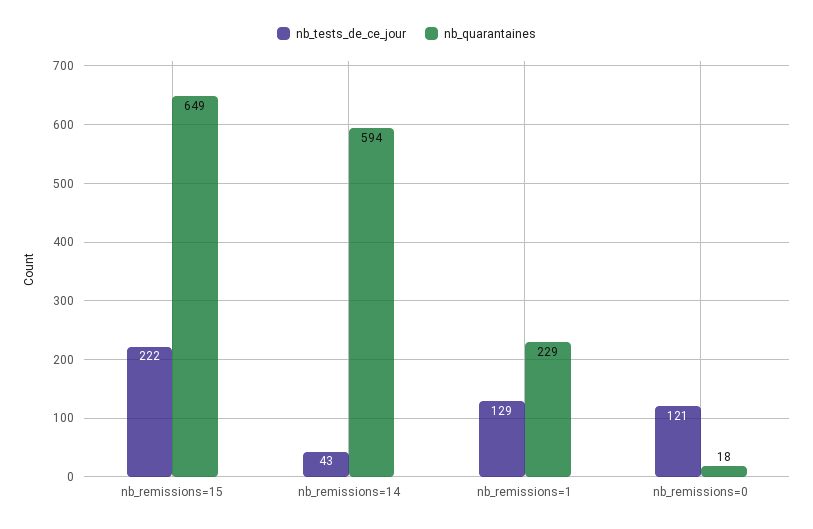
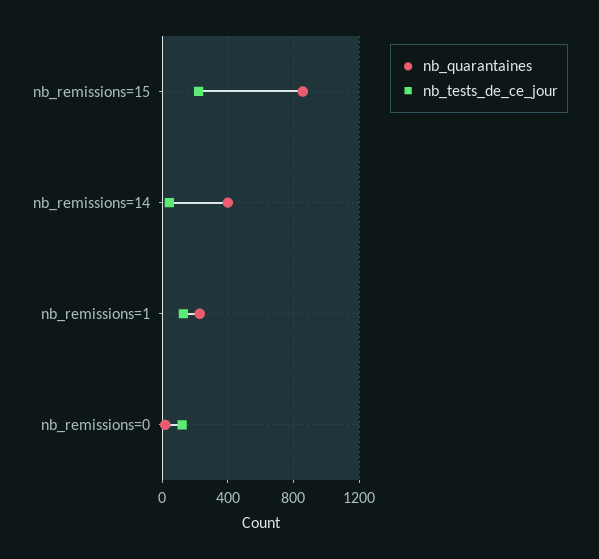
  {
    "nb_tests_de_ce_jour": {
      "nb_remissions=15": 222,
      "nb_remissions=14": 43,
      "nb_remissions=1": 129,
      "nb_remissions=0": 121
    },
    "nb_quarantaines": {
-     "nb_remissions=15": 649,
+     "nb_remissions=15": 850,
-     "nb_remissions=14": 594,
+     "nb_remissions=14": 400,
      "nb_remissions=1": 229,
      "nb_remissions=0": 18
    }
  }

